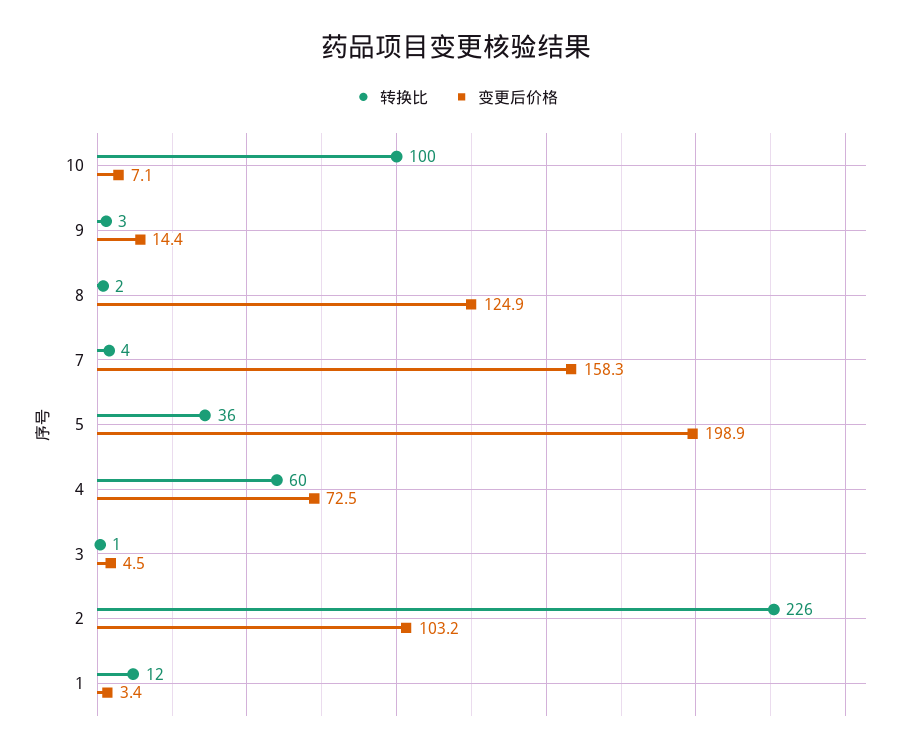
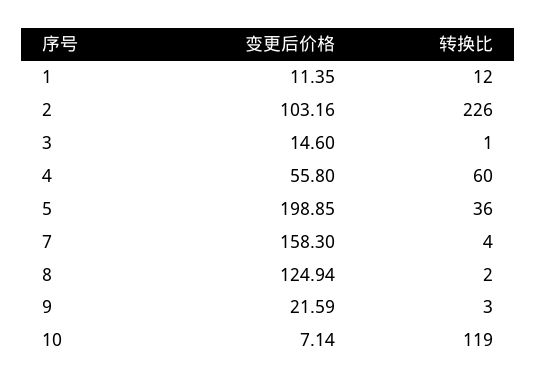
  {
    "转换比": {
-     "10": 100,
+     "10": 119,
      "9": 3,
      "8": 2,
      "7": 4,
      "5": 36,
      "4": 60,
      "3": 1,
      "2": 226,
      "1": 12
    },
    "变更后价格": {
      "10": 7.14,
-     "9": 14.4,
+     "9": 21.59,
      "8": 124.94,
      "7": 158.3,
      "5": 198.85,
-     "4": 72.5,
+     "4": 55.8,
-     "3": 4.5,
+     "3": 14.6,
      "2": 103.16,
-     "1": 3.4
+     "1": 11.35
    }
  }

